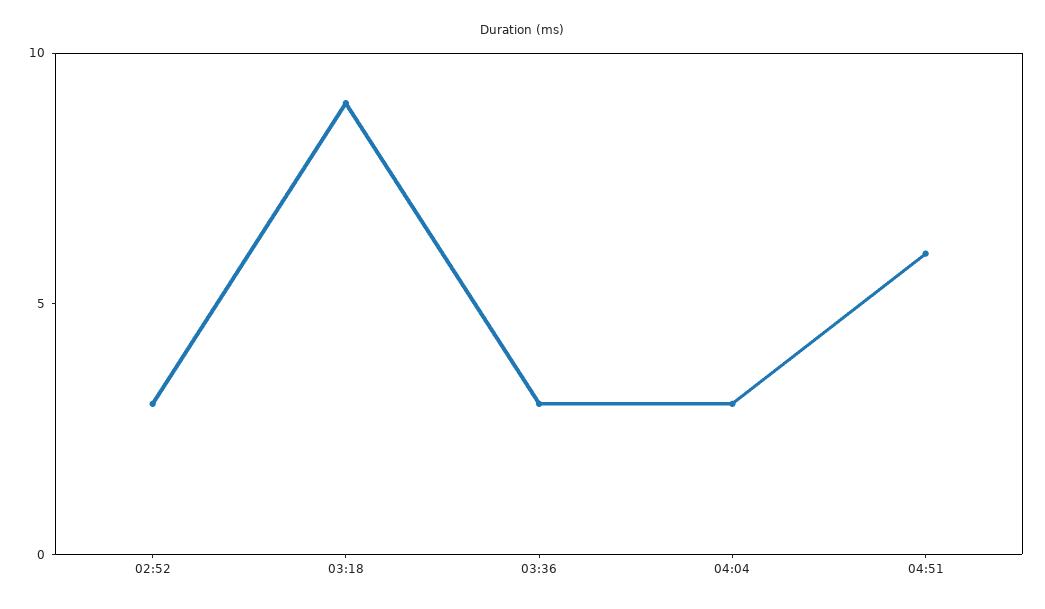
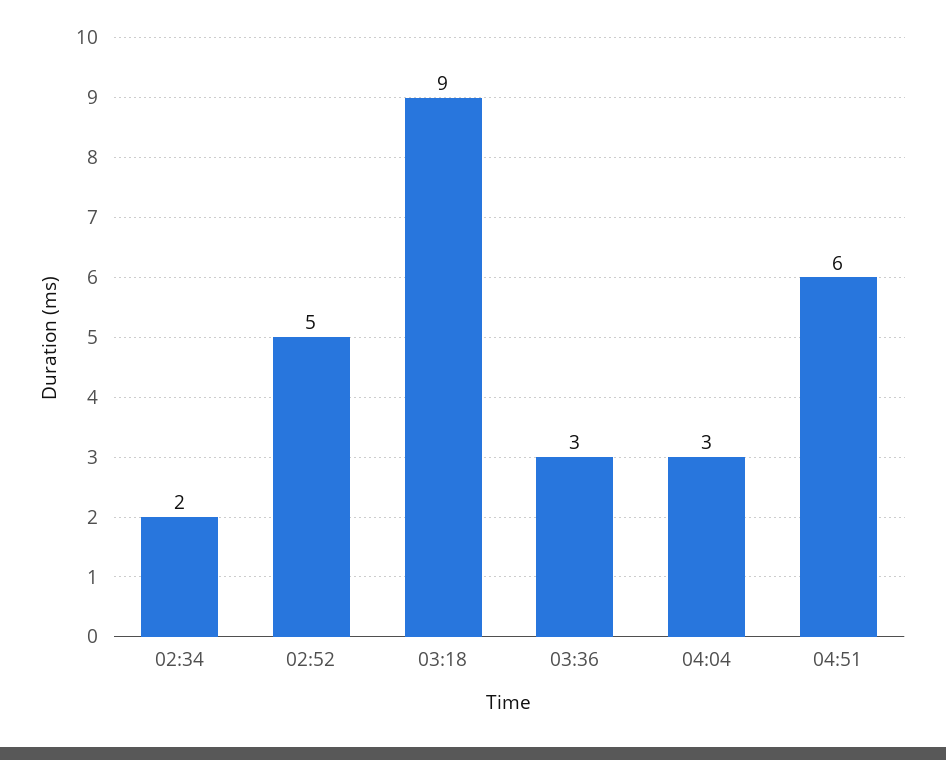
  {
-   "02:52": 3,
+   "02:52": 5,
    "03:18": 9,
    "03:36": 3,
    "04:04": 3,
-   "04:51": 6
+   "04:51": 6,
+   "02:34": 2
  }

